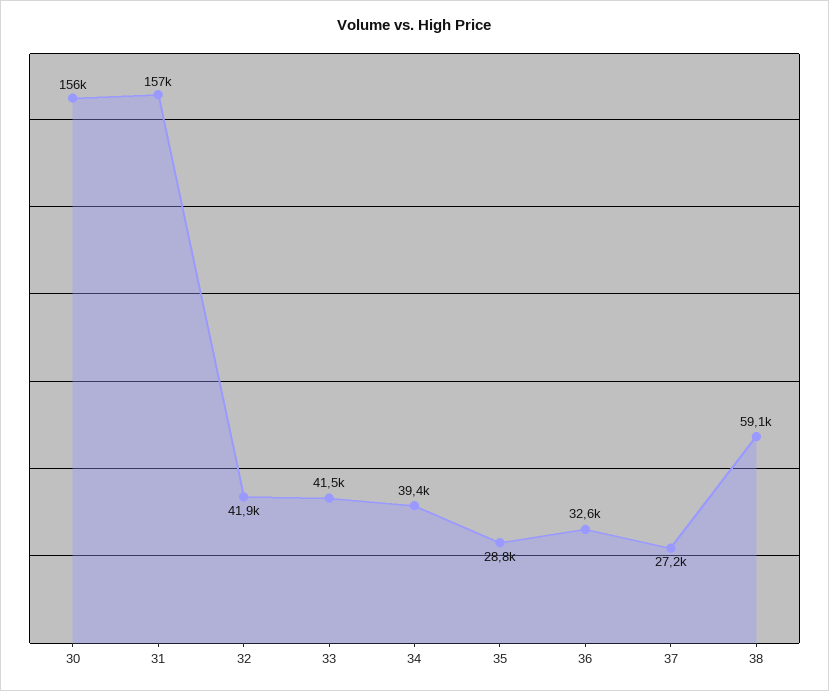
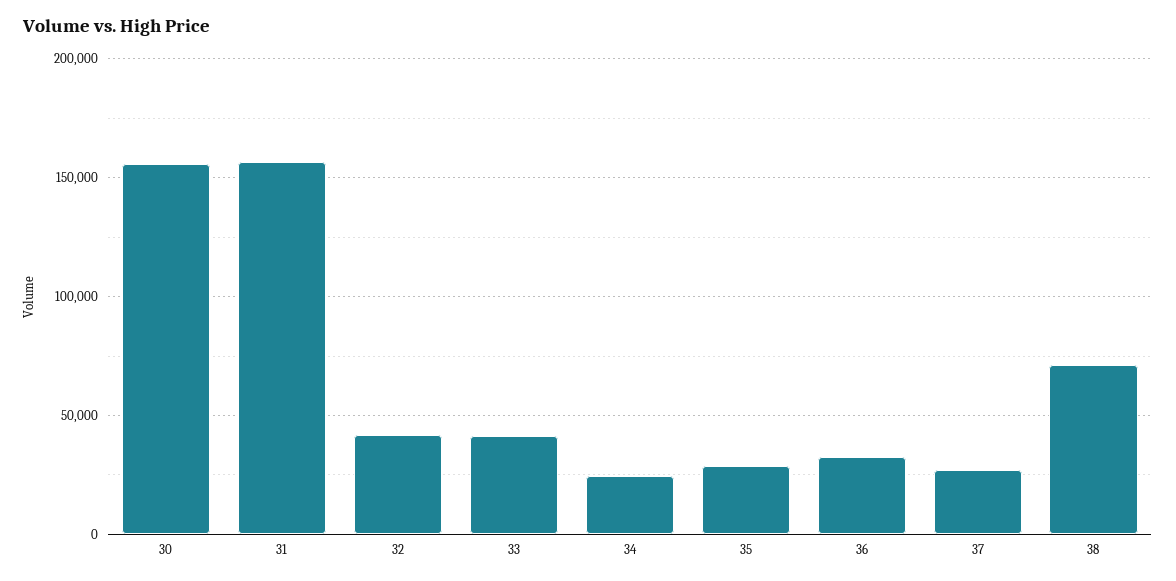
  {
    "30": 156000,
    "31": 157000,
    "32": 41900,
    "33": 41500,
-   "34": 39400,
+   "34": 25000,
    "35": 28800,
    "36": 32600,
    "37": 27200,
-   "38": 59100
+   "38": 70000
  }

